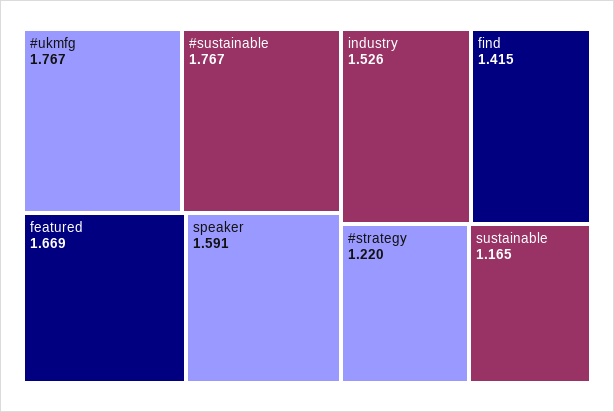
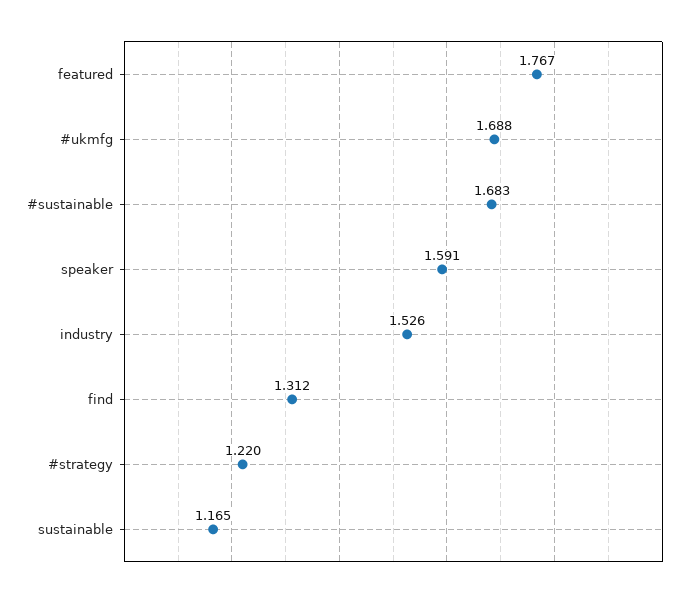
  {
-   "#ukmfg": 1.767,
+   "#ukmfg": 1.688,
-   "#sustainable": 1.767,
+   "#sustainable": 1.683,
-   "featured": 1.669,
+   "featured": 1.767,
    "speaker": 1.591,
    "industry": 1.526,
-   "find": 1.415,
+   "find": 1.312,
    "#strategy": 1.22,
    "sustainable": 1.165
  }

